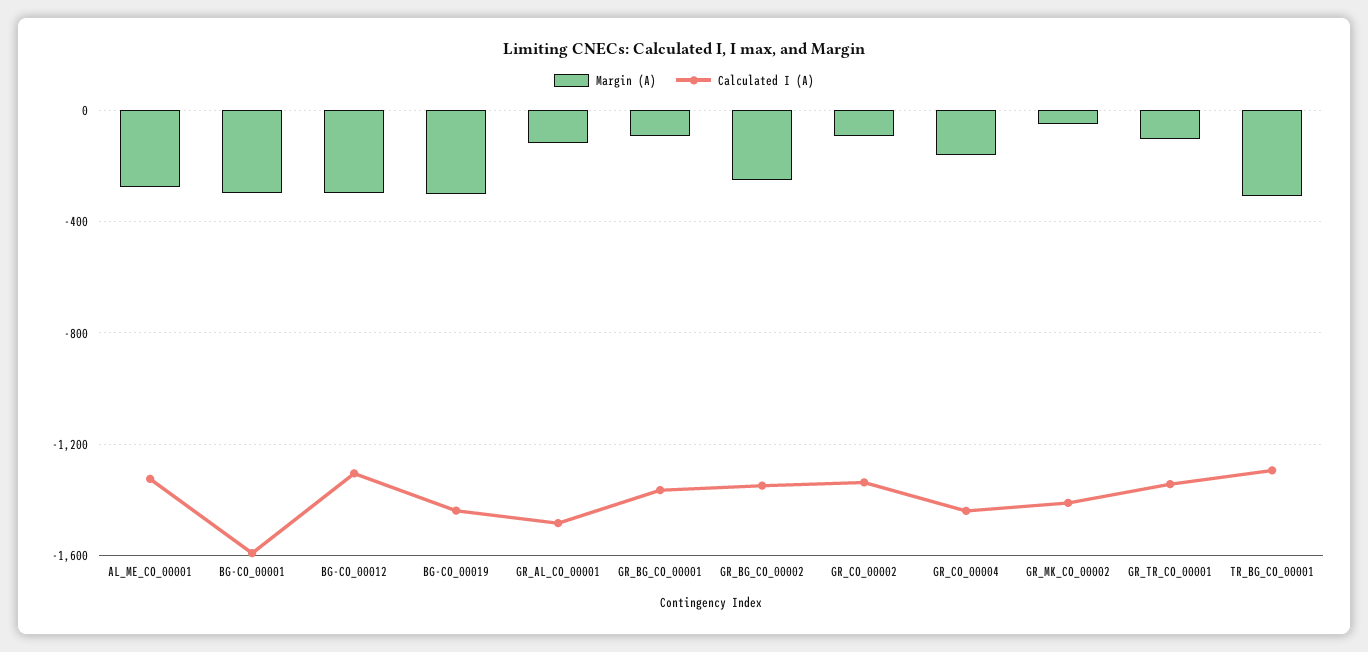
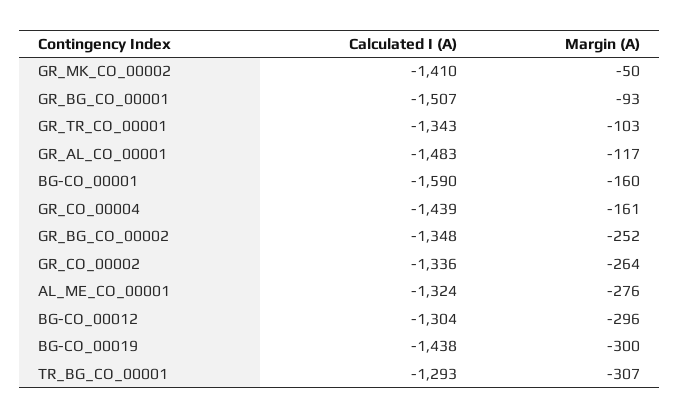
  {
    "Margin (A)": {
      "AL_ME_CO_00001": -276,
-     "BG-CO_00001": -300,
+     "BG-CO_00001": -160,
      "BG-CO_00012": -296,
      "BG-CO_00019": -300,
      "GR_AL_CO_00001": -117,
      "GR_BG_CO_00001": -93,
      "GR_BG_CO_00002": -252,
-     "GR_CO_00002": -100,
+     "GR_CO_00002": -264,
      "GR_CO_00004": -161,
      "GR_MK_CO_00002": -50,
      "GR_TR_CO_00001": -103,
      "TR_BG_CO_00001": -307
    },
    "Calculated I (A)": {
      "AL_ME_CO_00001": -1324,
      "BG-CO_00001": -1590,
      "BG-CO_00012": -1304,
      "BG-CO_00019": -1438,
      "GR_AL_CO_00001": -1483,
-     "GR_BG_CO_00001": -1350,
+     "GR_BG_CO_00001": -1507,
      "GR_BG_CO_00002": -1348,
      "GR_CO_00002": -1336,
      "GR_CO_00004": -1439,
      "GR_MK_CO_00002": -1410,
      "GR_TR_CO_00001": -1343,
      "TR_BG_CO_00001": -1293
    }
  }

